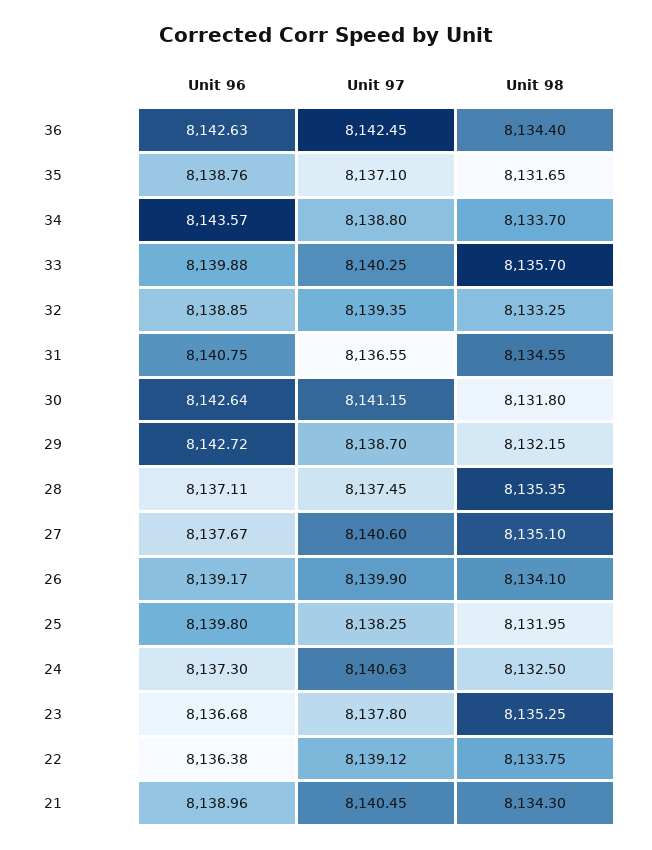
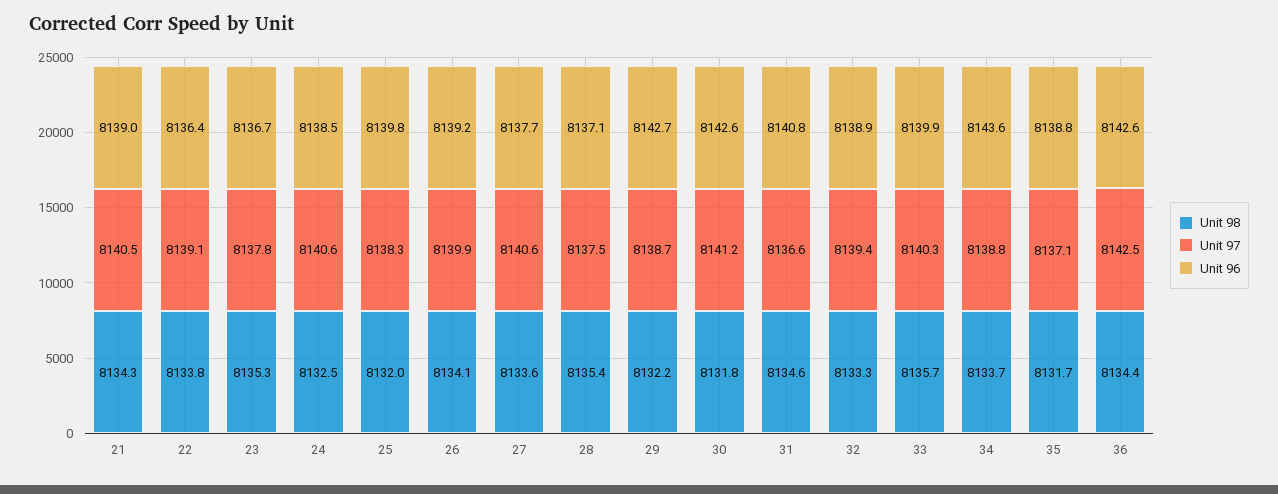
  {
    "Unit 96": {
      "36": 8142.63,
      "35": 8138.76,
      "34": 8143.57,
      "33": 8139.88,
      "32": 8138.85,
      "31": 8140.75,
      "30": 8142.64,
      "29": 8142.72,
      "28": 8137.11,
      "27": 8137.67,
      "26": 8139.17,
      "25": 8139.8,
-     "24": 8137.3,
+     "24": 8138.5,
      "23": 8136.68,
      "22": 8136.38,
      "21": 8138.96
    },
    "Unit 97": {
      "36": 8142.45,
      "35": 8137.1,
      "34": 8138.8,
      "33": 8140.25,
      "32": 8139.35,
      "31": 8136.55,
      "30": 8141.15,
      "29": 8138.7,
      "28": 8137.45,
      "27": 8140.6,
      "26": 8139.9,
      "25": 8138.25,
      "24": 8140.63,
      "23": 8137.8,
      "22": 8139.12,
      "21": 8140.45
    },
    "Unit 98": {
      "36": 8134.4,
      "35": 8131.65,
      "34": 8133.7,
      "33": 8135.7,
      "32": 8133.25,
      "31": 8134.55,
      "30": 8131.8,
      "29": 8132.15,
      "28": 8135.35,
-     "27": 8135.1,
+     "27": 8133.6,
      "26": 8134.1,
      "25": 8131.95,
      "24": 8132.5,
      "23": 8135.25,
      "22": 8133.75,
      "21": 8134.3
    }
  }

